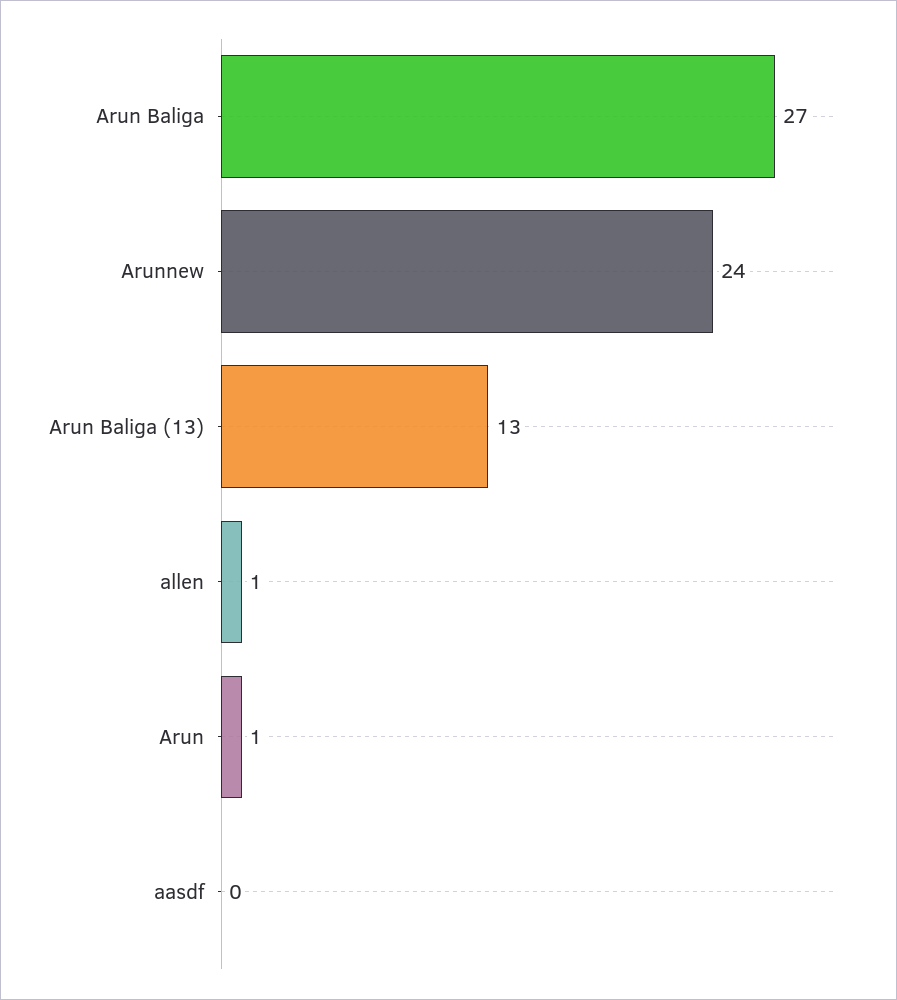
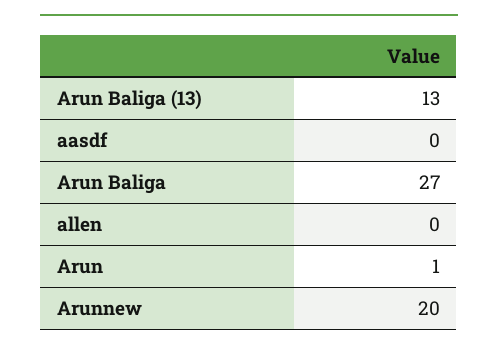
  {
    "Arun Baliga": 27,
-   "Arunnew": 24,
+   "Arunnew": 20,
    "Arun Baliga (13)": 13,
-   "allen": 1,
+   "allen": 0,
    "Arun": 1,
    "aasdf": 0
  }

